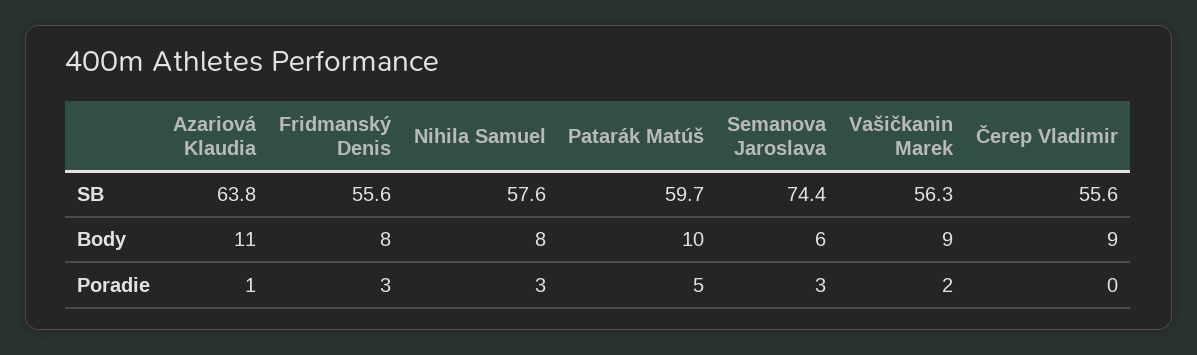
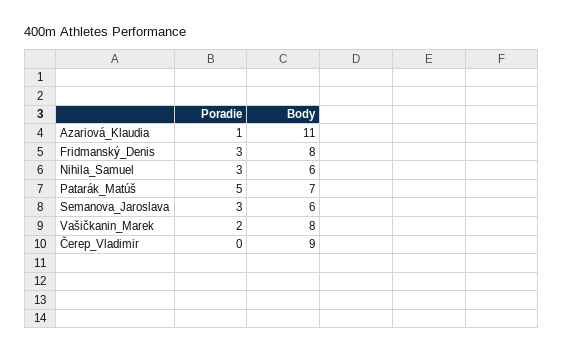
  {
    "Azariová Klaudia": {
-     "SB": 63.8,
      "Body": 11,
      "Poradie": 1
    },
    "Fridmanský Denis": {
-     "SB": 55.6,
      "Body": 8,
      "Poradie": 3
    },
    "Nihila Samuel": {
-     "SB": 57.6,
-     "Body": 8,
+     "Body": 6,
      "Poradie": 3
    },
    "Patarák Matúš": {
-     "SB": 59.7,
-     "Body": 10,
+     "Body": 7,
      "Poradie": 5
    },
    "Semanova Jaroslava": {
-     "SB": 74.4,
      "Body": 6,
      "Poradie": 3
    },
    "Vašičkanin Marek": {
-     "SB": 56.3,
-     "Body": 9,
+     "Body": 8,
      "Poradie": 2
    },
    "Čerep Vladimir": {
-     "SB": 55.6,
      "Body": 9,
      "Poradie": 0
    }
  }

